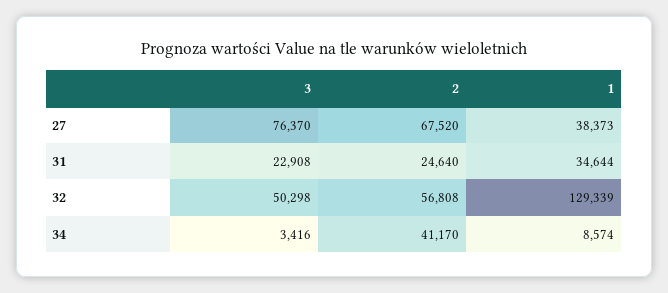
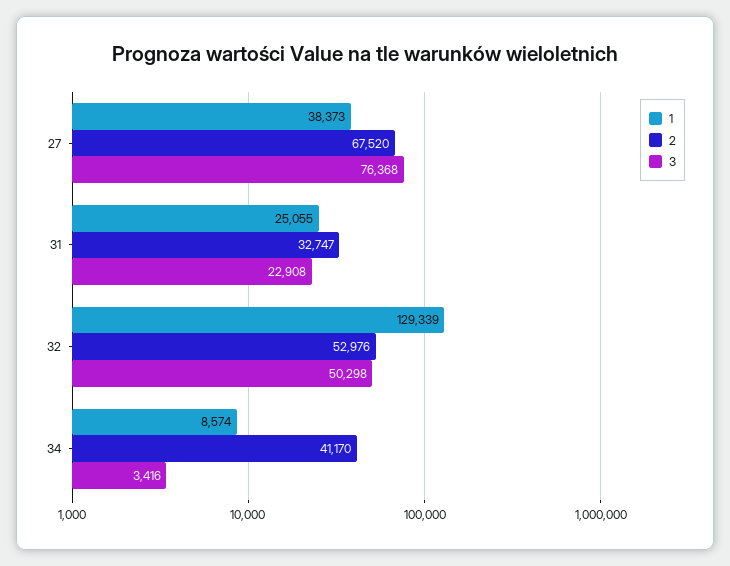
  {
    "3": {
-     "27": 76370,
+     "27": 76368,
      "31": 22908,
      "32": 50298,
      "34": 3416
    },
    "2": {
      "27": 67520,
-     "31": 24640,
+     "31": 32747,
-     "32": 56808,
+     "32": 52976,
      "34": 41170
    },
    "1": {
      "27": 38373,
-     "31": 34644,
+     "31": 25055,
      "32": 129339,
      "34": 8574
    }
  }

